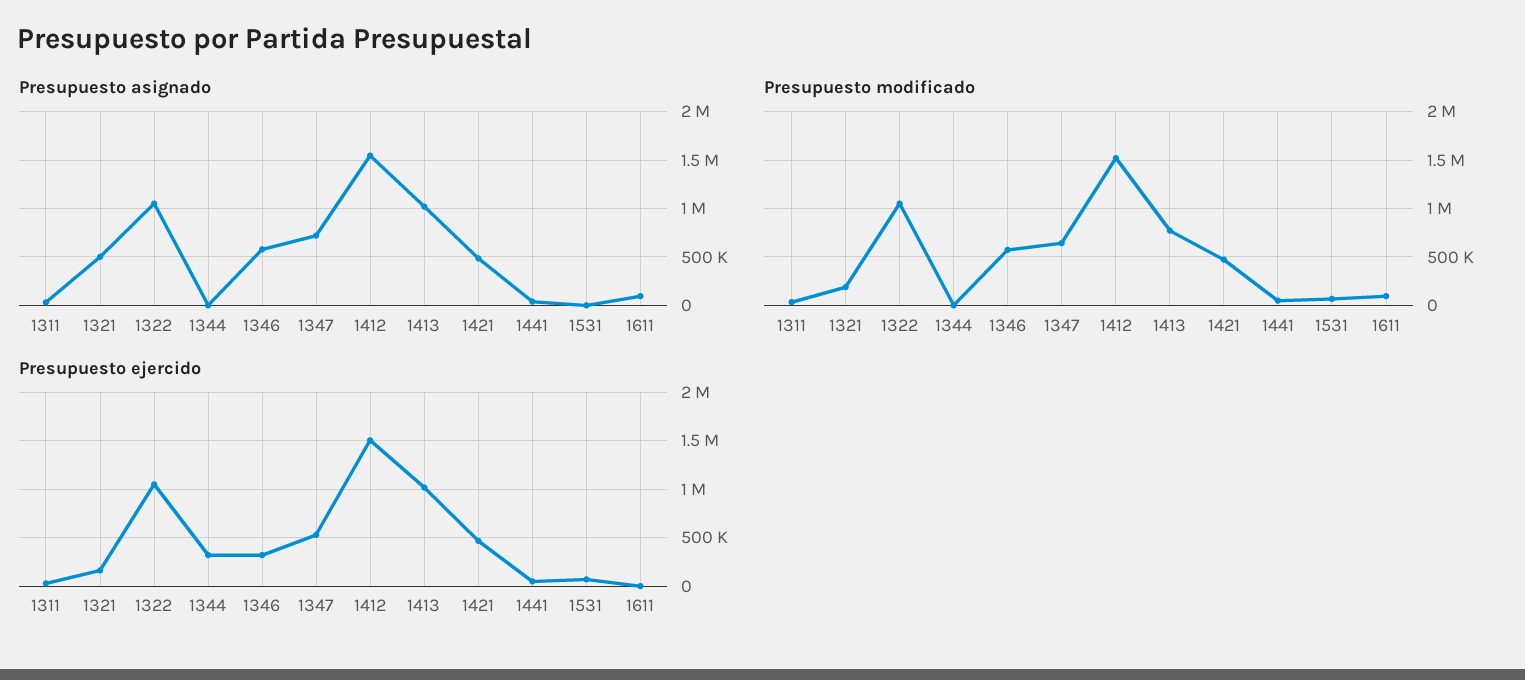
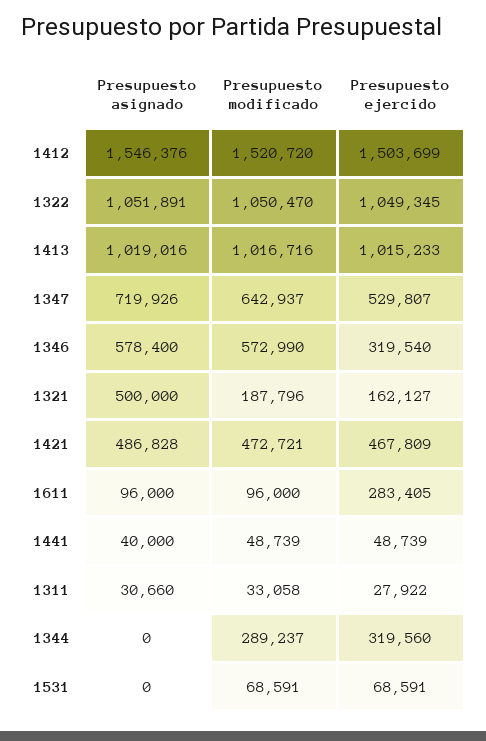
  {
    "Presupuesto asignado": {
      "1311": 30660,
      "1321": 500000,
      "1322": 1051891,
      "1344": 0,
      "1346": 578400,
      "1347": 719926,
      "1412": 1546376,
      "1413": 1019016,
      "1421": 486828,
      "1441": 40000,
      "1531": 0,
      "1611": 96000
    },
    "Presupuesto modificado": {
      "1311": 33058,
      "1321": 187796,
      "1322": 1050470,
-     "1344": 0,
+     "1344": 289237,
      "1346": 572990,
      "1347": 642937,
      "1412": 1520720,
-     "1413": 800000,
+     "1413": 1016716,
      "1421": 472721,
      "1441": 48739,
      "1531": 68591,
      "1611": 96000
    },
    "Presupuesto ejercido": {
      "1311": 27922,
      "1321": 162127,
      "1322": 1049345,
      "1344": 319560,
      "1346": 319540,
      "1347": 529807,
      "1412": 1503699,
      "1413": 1015233,
      "1421": 467809,
      "1441": 48739,
      "1531": 68591,
-     "1611": 0
+     "1611": 283405
    }
  }

